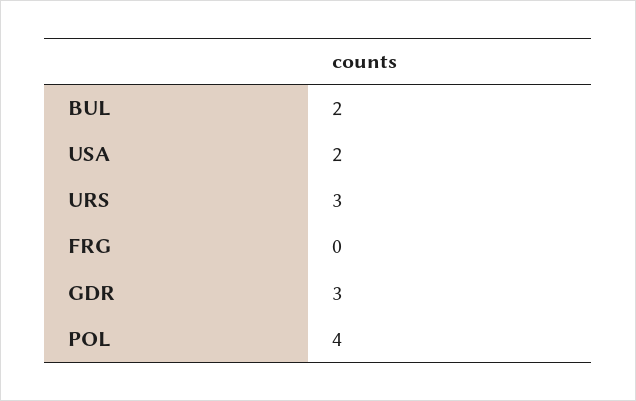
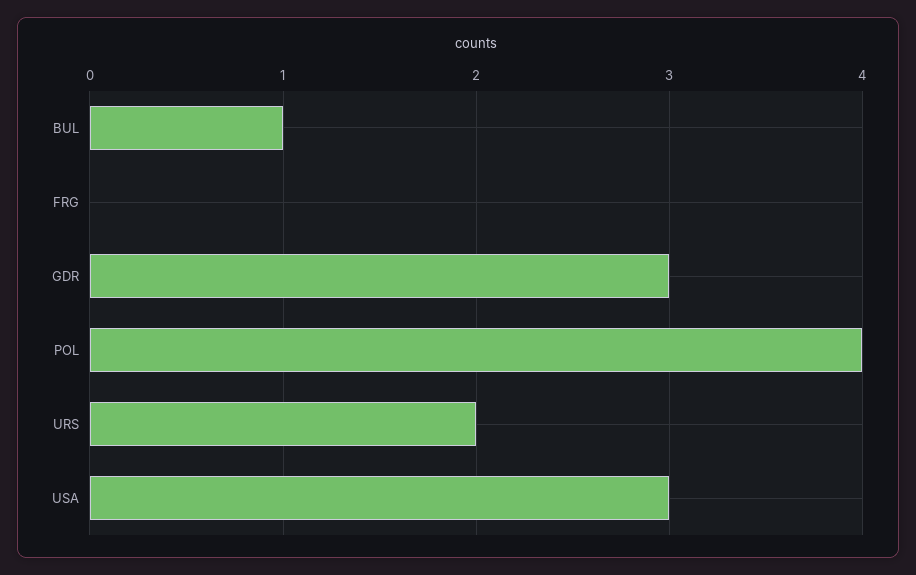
  {
-   "BUL": 2,
+   "BUL": 1,
-   "USA": 2,
+   "USA": 3,
-   "URS": 3,
+   "URS": 2,
    "FRG": 0,
    "GDR": 3,
    "POL": 4
  }

